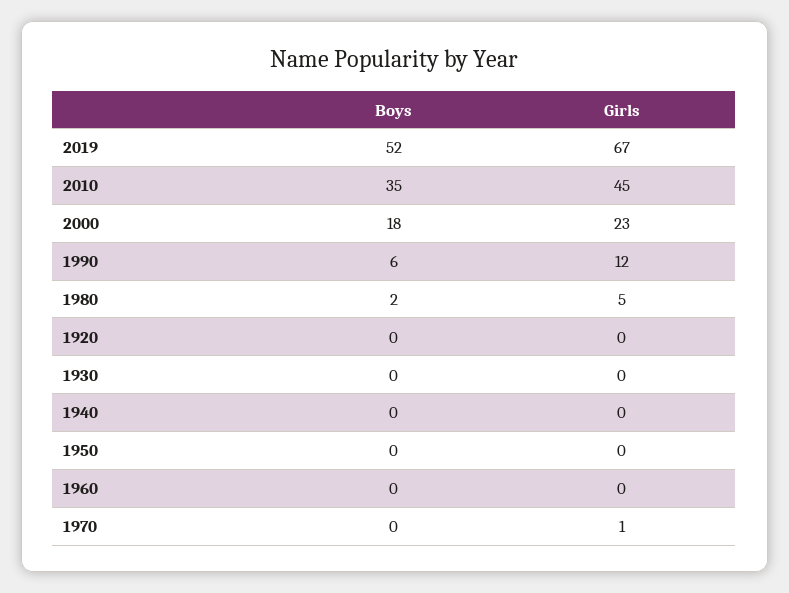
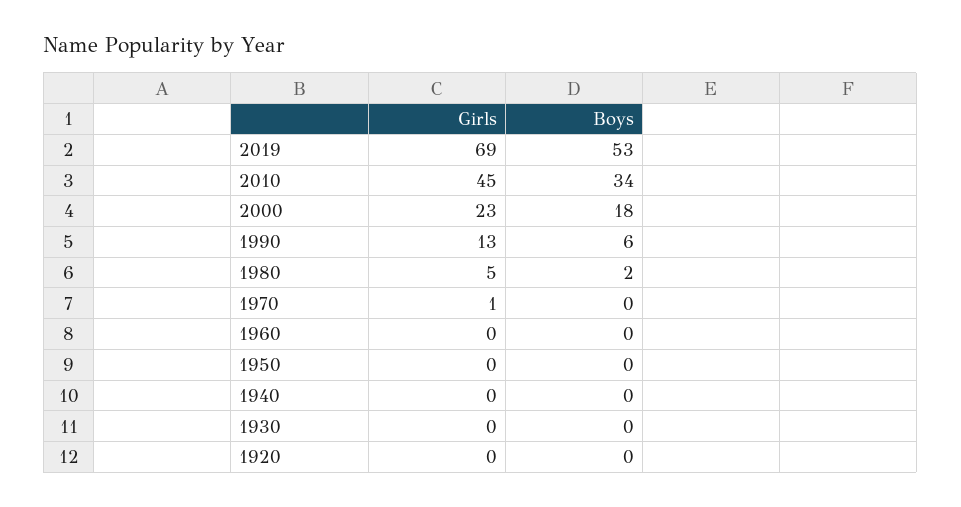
  {
    "Boys": {
-     "2019": 52,
+     "2019": 53,
-     "2010": 35,
+     "2010": 34,
      "2000": 18,
      "1990": 6,
      "1980": 2,
      "1920": 0,
      "1930": 0,
      "1940": 0,
      "1950": 0,
      "1960": 0,
      "1970": 0
    },
    "Girls": {
-     "2019": 67,
+     "2019": 69,
      "2010": 45,
      "2000": 23,
-     "1990": 12,
+     "1990": 13,
      "1980": 5,
      "1920": 0,
      "1930": 0,
      "1940": 0,
      "1950": 0,
      "1960": 0,
      "1970": 1
    }
  }

